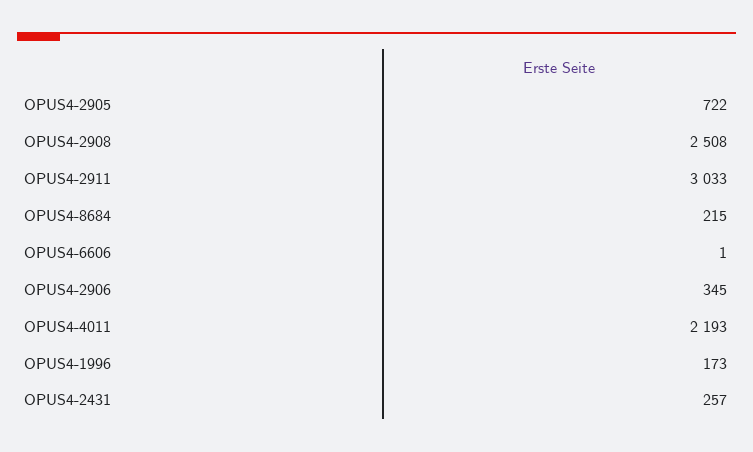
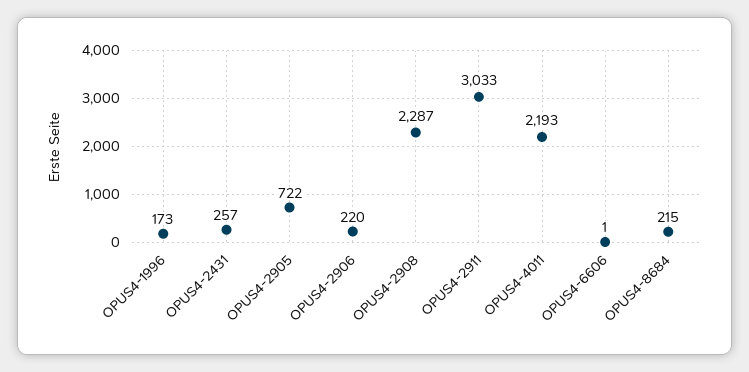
  {
    "OPUS4-2905": 722,
-   "OPUS4-2908": 2508,
+   "OPUS4-2908": 2287,
    "OPUS4-2911": 3033,
    "OPUS4-8684": 215,
    "OPUS4-6606": 1,
-   "OPUS4-2906": 345,
+   "OPUS4-2906": 220,
    "OPUS4-4011": 2193,
    "OPUS4-1996": 173,
    "OPUS4-2431": 257
  }

